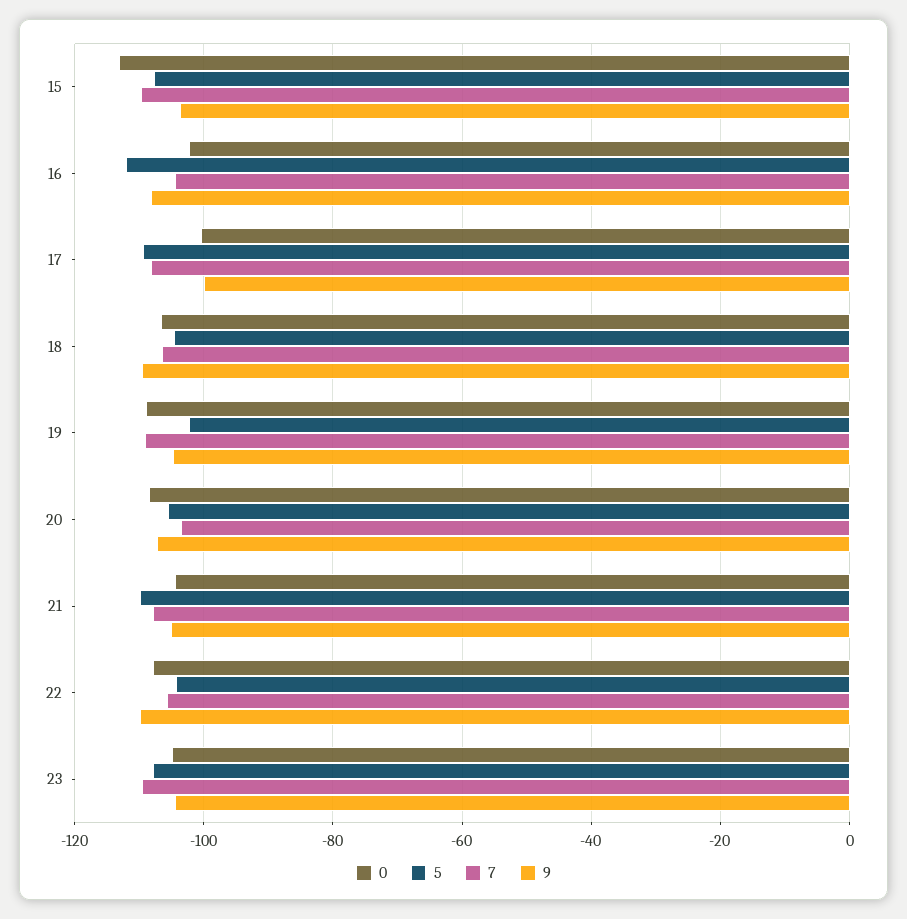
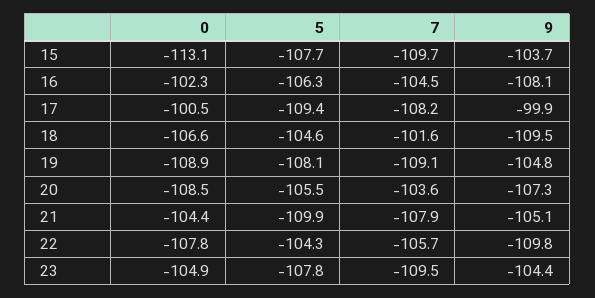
  {
    "0": {
      "15": -113.1,
      "16": -102.3,
      "17": -100.5,
      "18": -106.6,
      "19": -108.9,
      "20": -108.5,
      "21": -104.4,
      "22": -107.8,
      "23": -104.9
    },
    "5": {
      "15": -107.7,
-     "16": -112,
+     "16": -106.3,
      "17": -109.4,
      "18": -104.6,
-     "19": -102,
+     "19": -108.1,
      "20": -105.5,
      "21": -109.9,
      "22": -104.3,
      "23": -107.8
    },
    "7": {
      "15": -109.7,
      "16": -104.5,
      "17": -108.2,
-     "18": -106,
+     "18": -101.6,
      "19": -109.1,
      "20": -103.6,
      "21": -107.9,
      "22": -105.7,
      "23": -109.5
    },
    "9": {
      "15": -103.7,
      "16": -108.1,
      "17": -99.9,
      "18": -109.5,
      "19": -104.8,
      "20": -107.3,
      "21": -105.1,
      "22": -109.8,
      "23": -104.4
    }
  }

